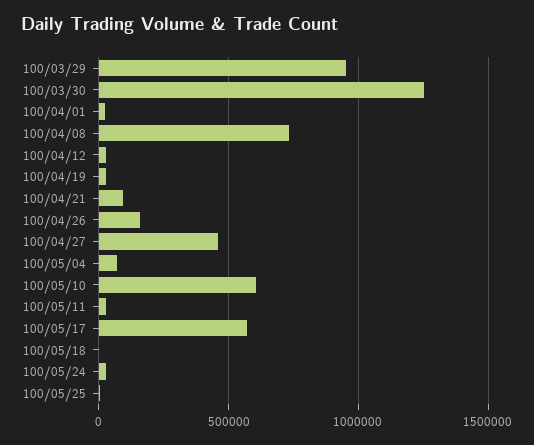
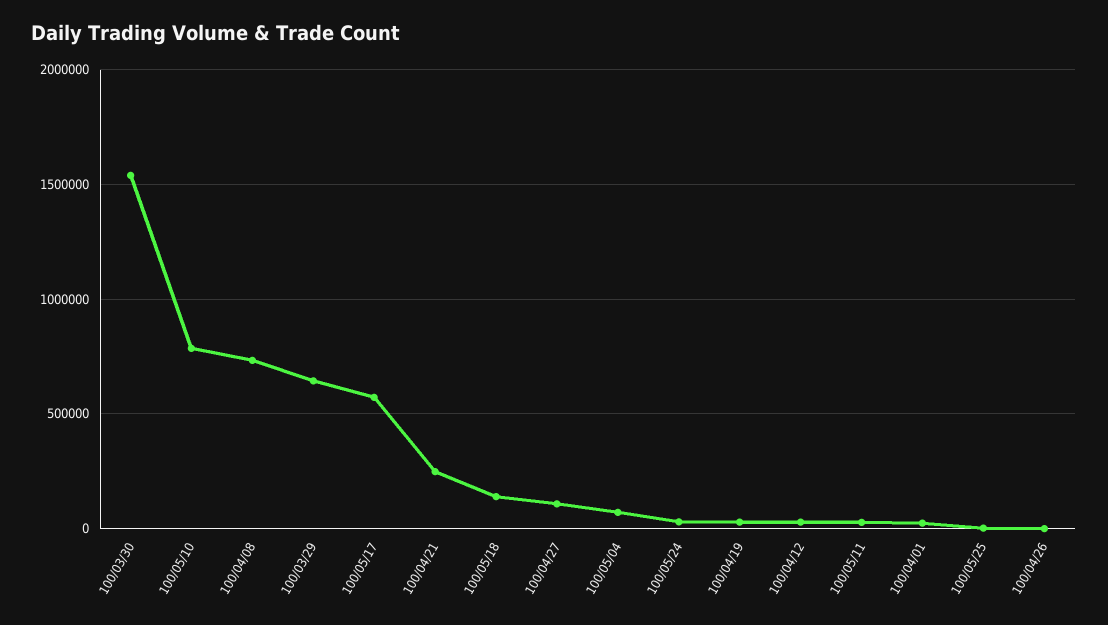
  {
-   "100/03/29": 950000,
+   "100/03/29": 650000,
-   "100/03/30": 1250000,
+   "100/03/30": 1550000,
    "100/04/01": 0,
    "100/04/08": 750000,
    "100/04/12": 50000,
    "100/04/19": 50000,
-   "100/04/21": 100000,
+   "100/04/21": 250000,
-   "100/04/26": 150000,
+   "100/04/26": 0,
-   "100/04/27": 450000,
+   "100/04/27": 100000,
    "100/05/04": 50000,
-   "100/05/10": 600000,
+   "100/05/10": 800000,
    "100/05/11": 50000,
    "100/05/17": 550000,
-   "100/05/18": 0,
+   "100/05/18": 150000,
    "100/05/24": 50000,
    "100/05/25": 0
  }

